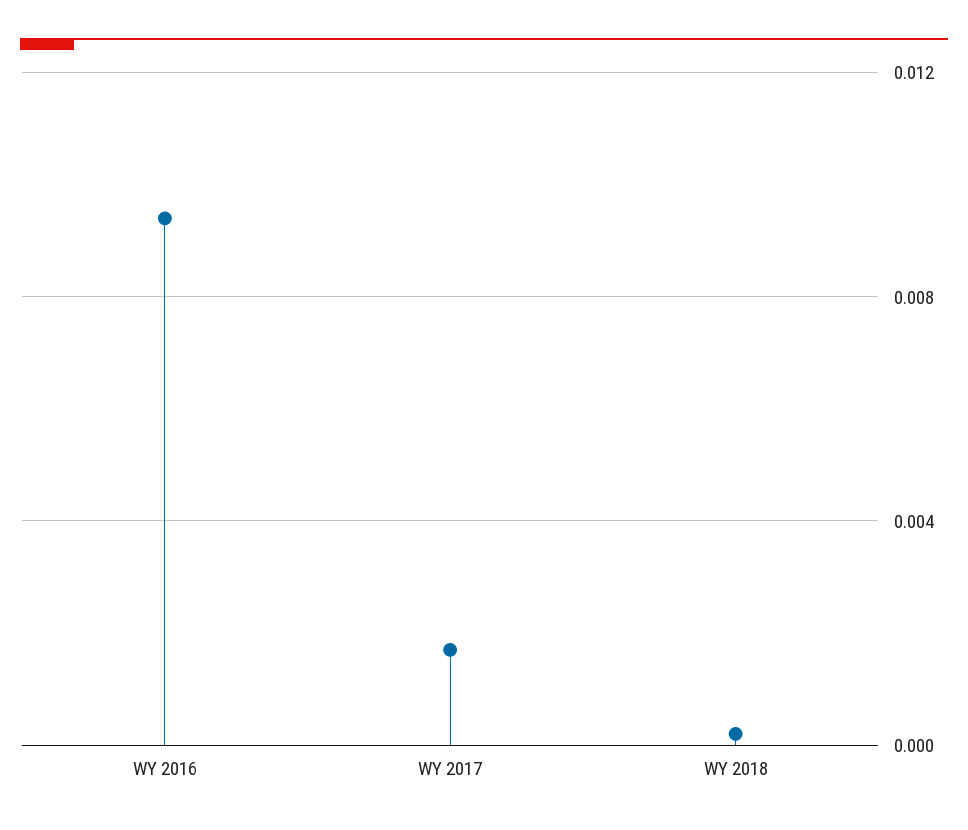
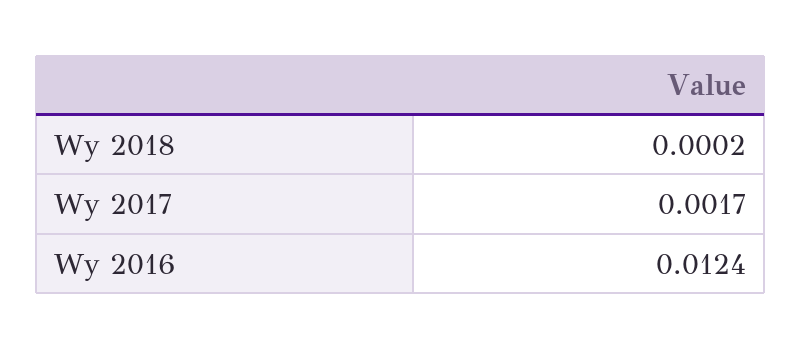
  {
-   "WY 2016": 0.0095,
+   "WY 2016": 0.0124,
    "WY 2017": 0.0017,
    "WY 2018": 0.0002
  }

